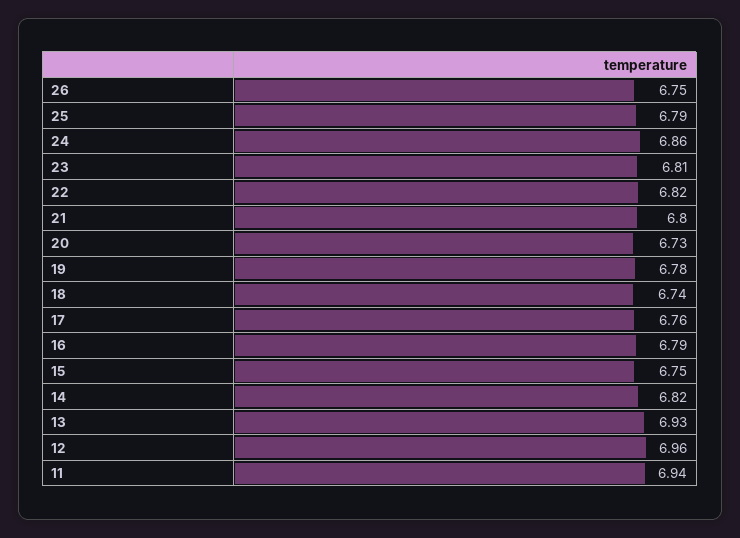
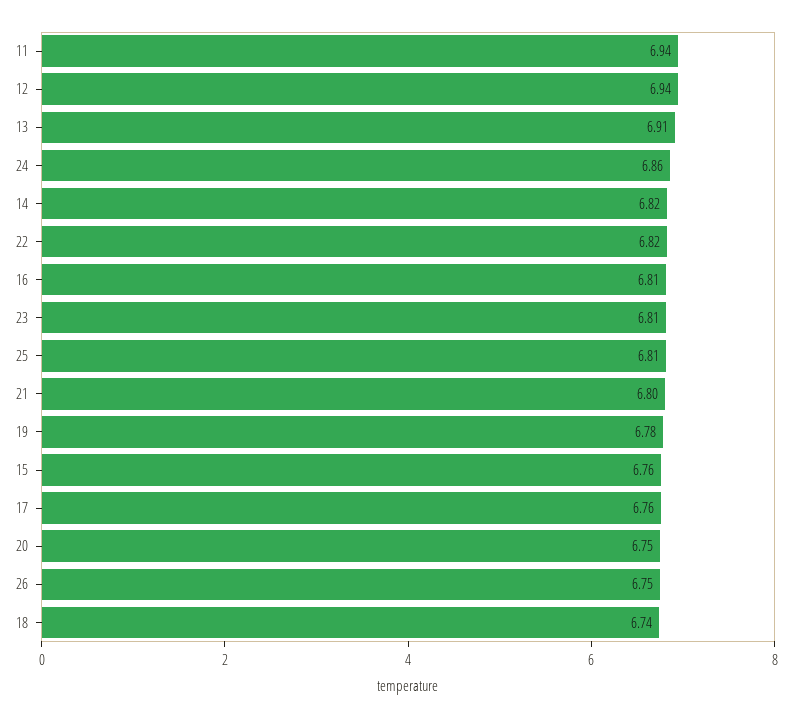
  {
    "26": 6.75,
-   "25": 6.79,
+   "25": 6.81,
    "24": 6.86,
    "23": 6.81,
    "22": 6.82,
    "21": 6.8,
-   "20": 6.73,
+   "20": 6.75,
    "19": 6.78,
    "18": 6.74,
    "17": 6.76,
-   "16": 6.79,
+   "16": 6.81,
-   "15": 6.75,
+   "15": 6.76,
    "14": 6.82,
-   "13": 6.93,
+   "13": 6.91,
-   "12": 6.96,
+   "12": 6.94,
    "11": 6.94
  }

